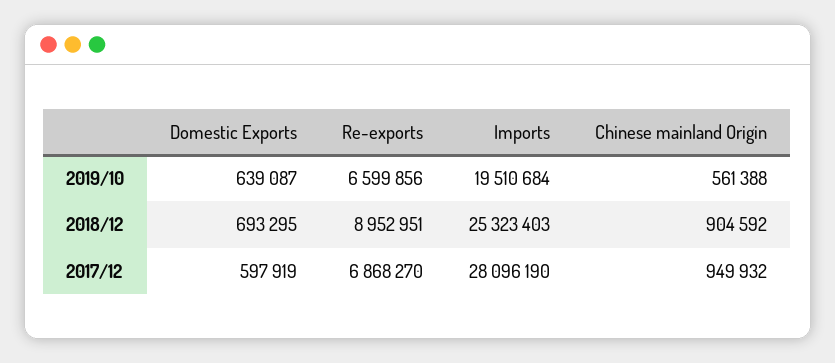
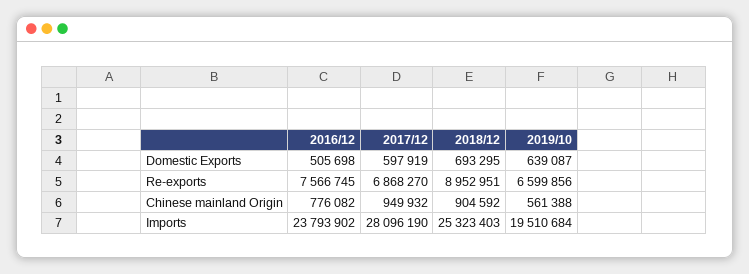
  {
    "Domestic Exports": {
      "2019/10": 639087,
      "2018/12": 693295,
-     "2017/12": 597919
+     "2017/12": 597919,
+     "2016/12": 505698
    },
    "Re-exports": {
      "2019/10": 6599856,
      "2018/12": 8952951,
-     "2017/12": 6868270
+     "2017/12": 6868270,
+     "2016/12": 7566745
    },
    "Imports": {
      "2019/10": 19510684,
      "2018/12": 25323403,
-     "2017/12": 28096190
+     "2017/12": 28096190,
+     "2016/12": 23793902
    },
    "Chinese mainland Origin": {
      "2019/10": 561388,
      "2018/12": 904592,
-     "2017/12": 949932
+     "2017/12": 949932,
+     "2016/12": 776082
    }
  }

